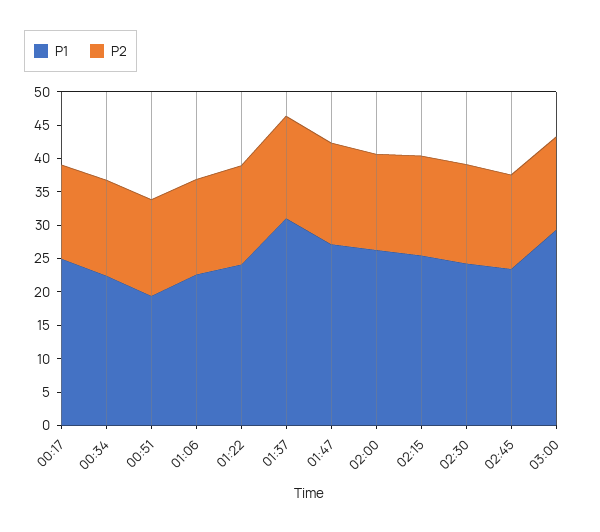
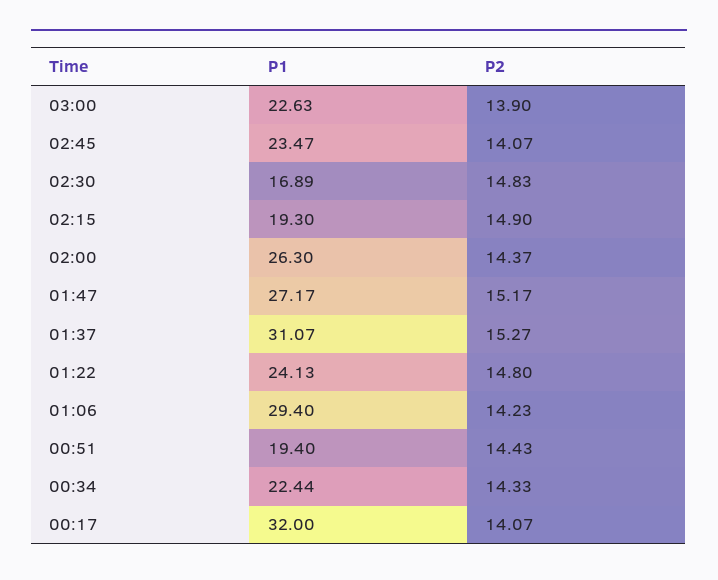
  {
    "P1": {
-     "00:17": 25,
+     "00:17": 32,
      "00:34": 22.44,
      "00:51": 19.4,
-     "01:06": 22.5,
+     "01:06": 29.4,
      "01:22": 24.13,
      "01:37": 31.07,
      "01:47": 27.17,
      "02:00": 26.3,
-     "02:15": 25,
+     "02:15": 19.3,
-     "02:30": 25,
+     "02:30": 16.89,
      "02:45": 23.47,
-     "03:00": 30
+     "03:00": 22.63
    },
    "P2": {
      "00:17": 14.07,
      "00:34": 14.33,
      "00:51": 14.43,
      "01:06": 14.23,
      "01:22": 14.8,
      "01:37": 15.27,
      "01:47": 15.17,
      "02:00": 14.37,
      "02:15": 14.9,
      "02:30": 14.83,
      "02:45": 14.07,
      "03:00": 13.9
    }
  }

